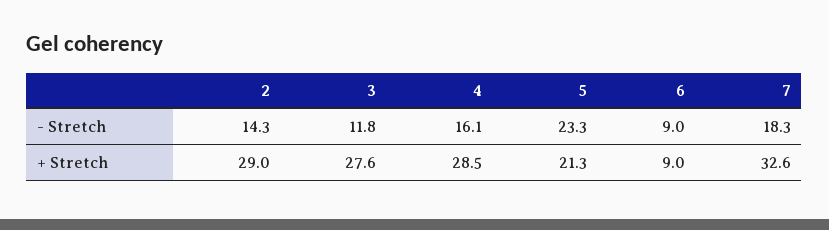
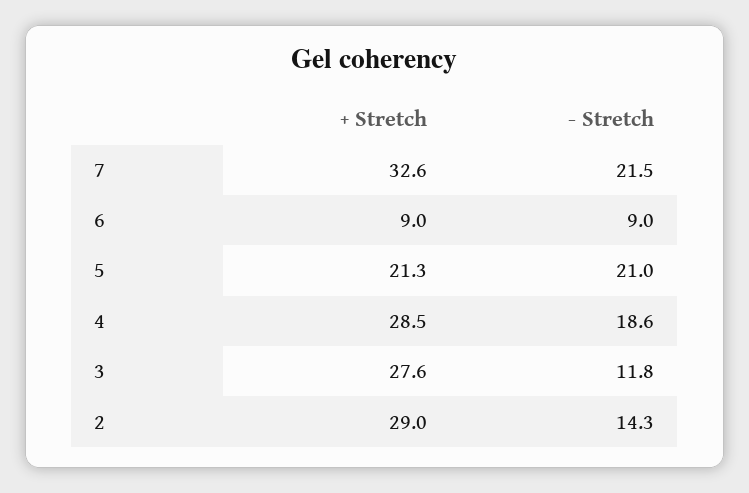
  {
    "2": {
      "- Stretch": 14.3,
      "+ Stretch": 29
    },
    "3": {
      "- Stretch": 11.8,
      "+ Stretch": 27.6
    },
    "4": {
-     "- Stretch": 16.1,
+     "- Stretch": 18.6,
      "+ Stretch": 28.5
    },
    "5": {
-     "- Stretch": 23.3,
+     "- Stretch": 21,
      "+ Stretch": 21.3
    },
    "6": {
      "- Stretch": 9,
      "+ Stretch": 9
    },
    "7": {
-     "- Stretch": 18.3,
+     "- Stretch": 21.5,
      "+ Stretch": 32.6
    }
  }

